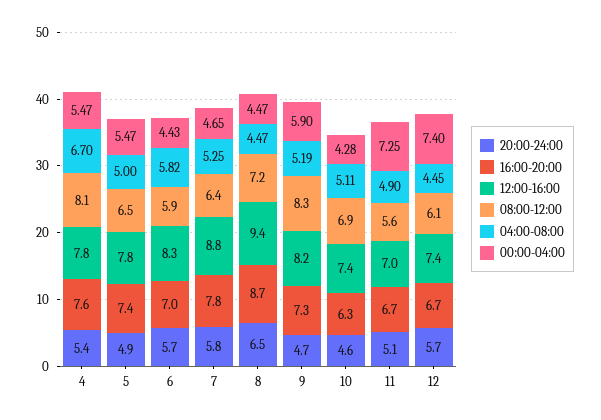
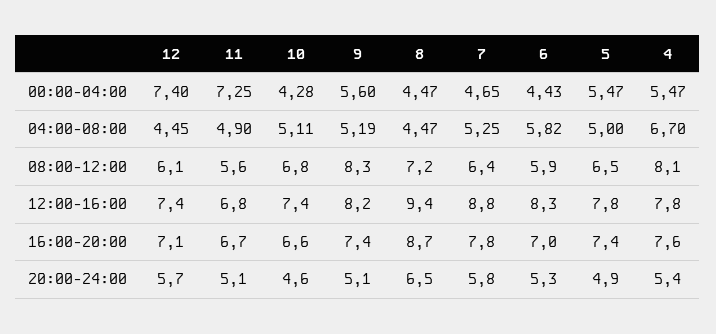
  {
    "20:00-24:00": {
      "4": 5.4,
      "5": 4.9,
-     "6": 5.7,
+     "6": 5.3,
      "7": 5.8,
      "8": 6.5,
-     "9": 4.7,
+     "9": 5.1,
      "10": 4.6,
      "11": 5.1,
      "12": 5.7
    },
    "16:00-20:00": {
      "4": 7.6,
      "5": 7.4,
      "6": 7,
      "7": 7.8,
      "8": 8.7,
-     "9": 7.3,
+     "9": 7.4,
-     "10": 6.3,
+     "10": 6.6,
      "11": 6.7,
-     "12": 6.7
+     "12": 7.1
    },
    "12:00-16:00": {
      "4": 7.8,
      "5": 7.8,
      "6": 8.3,
      "7": 8.8,
      "8": 9.4,
      "9": 8.2,
      "10": 7.4,
-     "11": 7,
+     "11": 6.8,
      "12": 7.4
    },
    "08:00-12:00": {
      "4": 8.1,
      "5": 6.5,
      "6": 5.9,
      "7": 6.4,
      "8": 7.2,
      "9": 8.3,
-     "10": 6.9,
+     "10": 6.8,
      "11": 5.6,
      "12": 6.1
    },
    "04:00-08:00": {
      "4": 6.7,
      "5": 5,
      "6": 5.82,
      "7": 5.25,
      "8": 4.47,
      "9": 5.19,
      "10": 5.11,
      "11": 4.9,
      "12": 4.45
    },
    "00:00-04:00": {
      "4": 5.47,
      "5": 5.47,
      "6": 4.43,
      "7": 4.65,
      "8": 4.47,
-     "9": 5.9,
+     "9": 5.6,
      "10": 4.28,
      "11": 7.25,
      "12": 7.4
    }
  }

